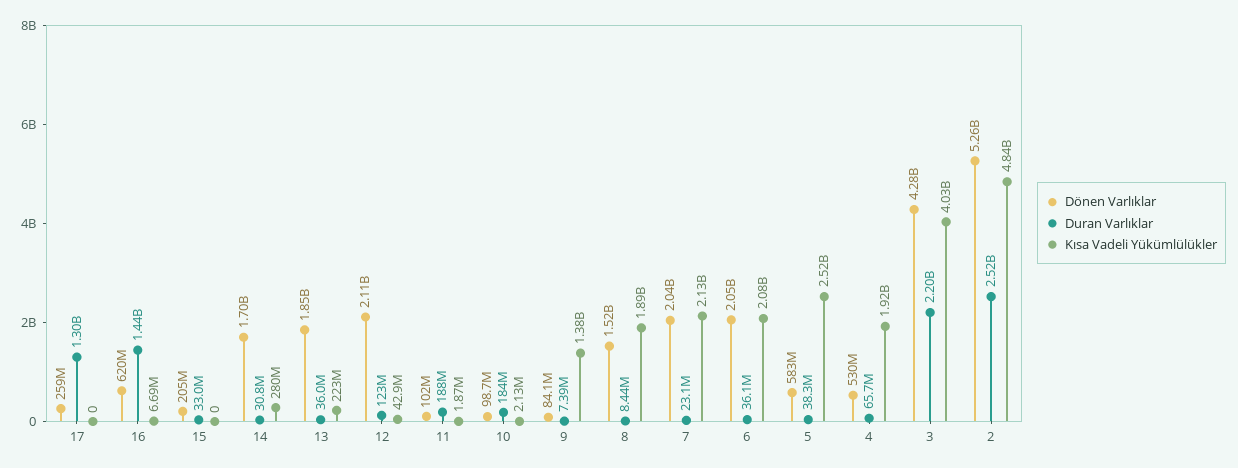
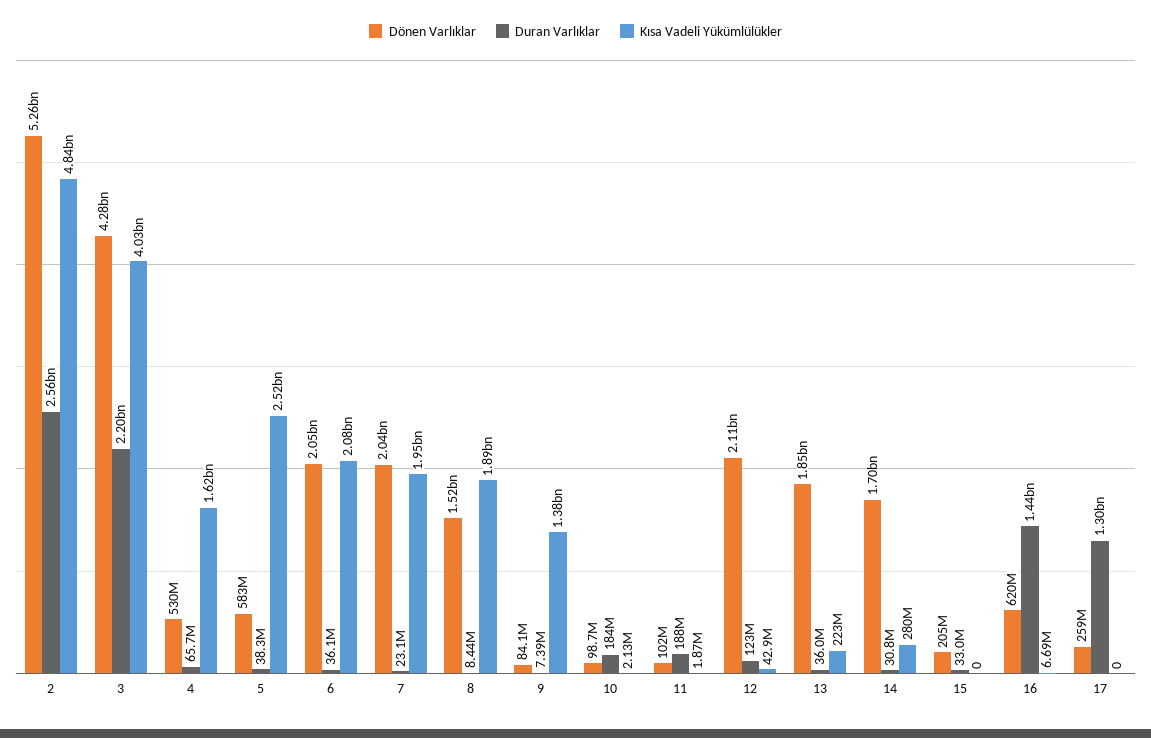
  {
    "Dönen Varlıklar": {
      "17": 259000000,
      "16": 620000000,
      "15": 205000000,
      "14": 1700000000,
      "13": 1850000000,
      "12": 2110000000,
      "11": 102000000,
      "10": 98700000,
      "9": 84100000,
      "8": 1520000000,
      "7": 2040000000,
      "6": 2050000000,
      "5": 583000000,
      "4": 530000000,
      "3": 4280000000,
      "2": 5260000000
    },
    "Duran Varlıklar": {
      "17": 1300000000,
      "16": 1440000000,
      "15": 33000000,
      "14": 30800000,
      "13": 36000000,
      "12": 123000000,
      "11": 188000000,
      "10": 184000000,
      "9": 7390000,
      "8": 8440000,
      "7": 23100000,
      "6": 36100000,
      "5": 38300000,
      "4": 65700000,
      "3": 2200000000,
-     "2": 2520000000
+     "2": 2560000000
    },
    "Kısa Vadeli Yükümlülükler": {
      "17": 0,
      "16": 6690000,
      "15": 0,
      "14": 280000000,
      "13": 223000000,
      "12": 42900000,
      "11": 1870000,
      "10": 2130000,
      "9": 1380000000,
      "8": 1890000000,
-     "7": 2130000000,
+     "7": 1950000000,
      "6": 2080000000,
      "5": 2520000000,
-     "4": 1920000000,
+     "4": 1620000000,
      "3": 4030000000,
      "2": 4840000000
    }
  }

